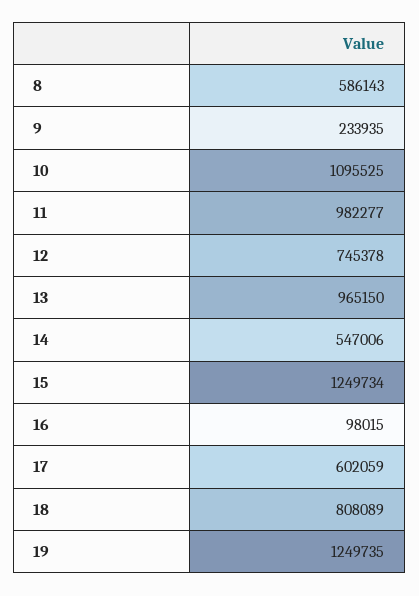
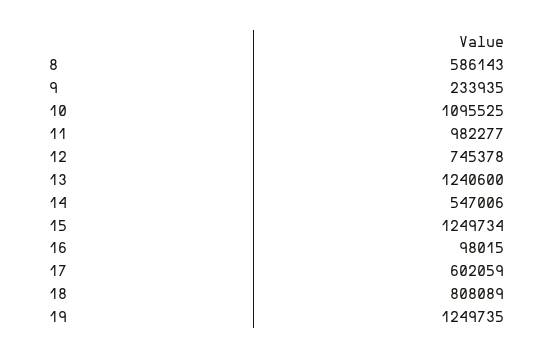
  {
    "8": 586143,
    "9": 233935,
    "10": 1095525,
    "11": 982277,
    "12": 745378,
-   "13": 965150,
+   "13": 1240600,
    "14": 547006,
    "15": 1249734,
    "16": 98015,
    "17": 602059,
    "18": 808089,
    "19": 1249735
  }

